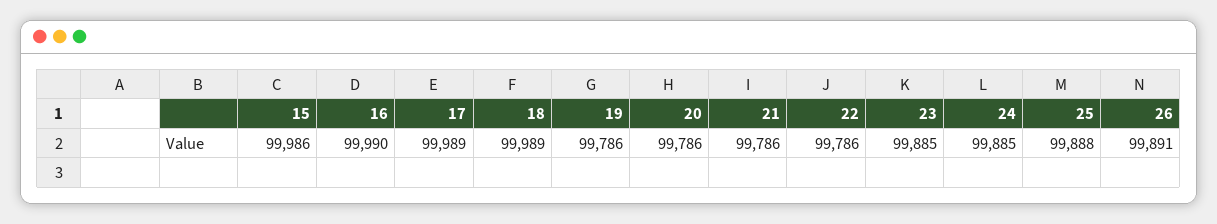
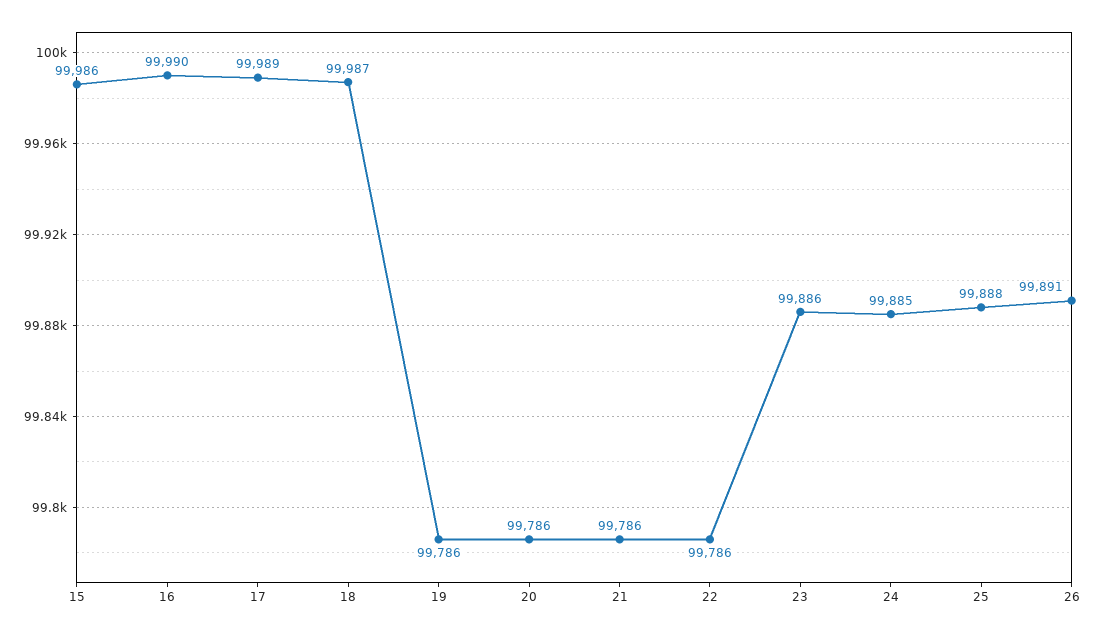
  {
    "15": 99986,
    "16": 99990,
    "17": 99989,
-   "18": 99989,
+   "18": 99987,
    "19": 99786,
    "20": 99786,
    "21": 99786,
    "22": 99786,
-   "23": 99885,
+   "23": 99886,
    "24": 99885,
    "25": 99888,
    "26": 99891
  }

